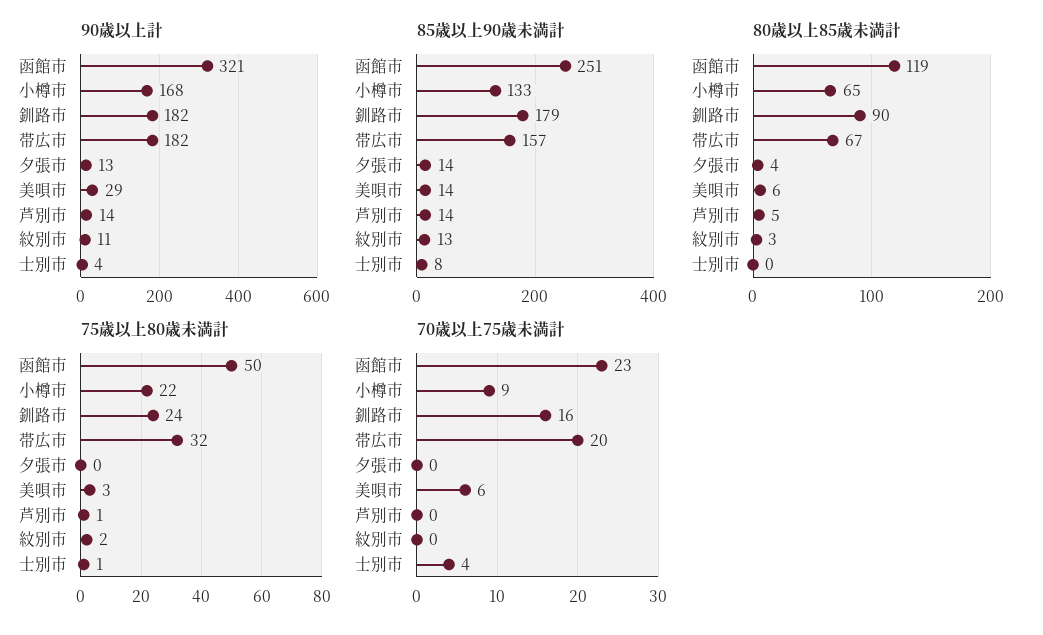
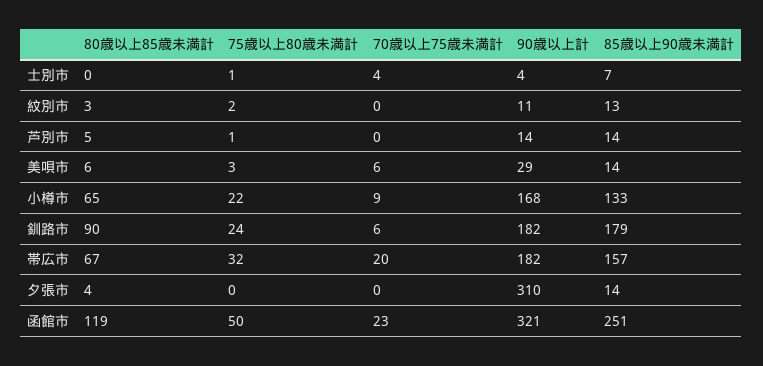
  {
    "90歳以上計": {
      "函館市": 321,
      "小樽市": 168,
      "釧路市": 182,
      "帯広市": 182,
-     "夕張市": 13,
+     "夕張市": 310,
      "美唄市": 29,
      "芦別市": 14,
      "紋別市": 11,
      "士別市": 4
    },
    "85歳以上90歳未満計": {
      "函館市": 251,
      "小樽市": 133,
      "釧路市": 179,
      "帯広市": 157,
      "夕張市": 14,
      "美唄市": 14,
      "芦別市": 14,
      "紋別市": 13,
-     "士別市": 8
+     "士別市": 7
    },
    "80歳以上85歳未満計": {
      "函館市": 119,
      "小樽市": 65,
      "釧路市": 90,
      "帯広市": 67,
      "夕張市": 4,
      "美唄市": 6,
      "芦別市": 5,
      "紋別市": 3,
      "士別市": 0
    },
    "75歳以上80歳未満計": {
      "函館市": 50,
      "小樽市": 22,
      "釧路市": 24,
      "帯広市": 32,
      "夕張市": 0,
      "美唄市": 3,
      "芦別市": 1,
      "紋別市": 2,
      "士別市": 1
    },
    "70歳以上75歳未満計": {
      "函館市": 23,
      "小樽市": 9,
-     "釧路市": 16,
+     "釧路市": 6,
      "帯広市": 20,
      "夕張市": 0,
      "美唄市": 6,
      "芦別市": 0,
      "紋別市": 0,
      "士別市": 4
    }
  }

